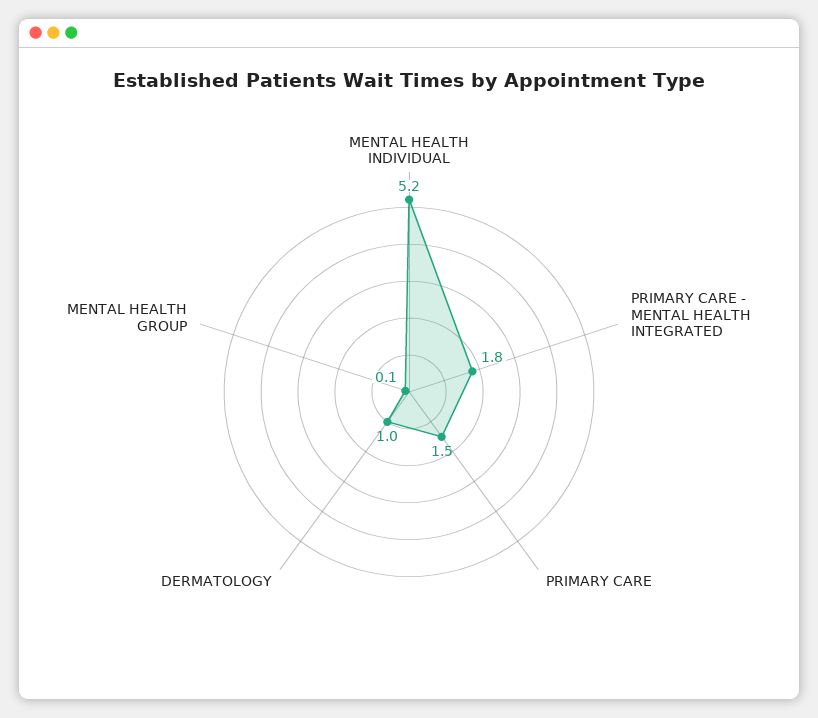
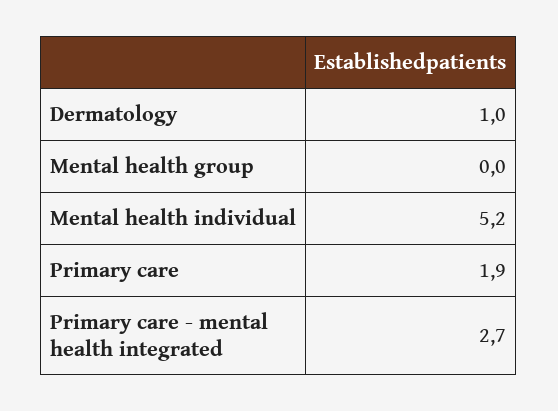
  {
    "MENTAL HEALTH INDIVIDUAL": 5.2,
-   "PRIMARY CARE - MENTAL HEALTH INTEGRATED": 1.8,
+   "PRIMARY CARE - MENTAL HEALTH INTEGRATED": 2.7,
-   "PRIMARY CARE": 1.5,
+   "PRIMARY CARE": 1.9,
    "DERMATOLOGY": 1,
-   "MENTAL HEALTH GROUP": 0.1
+   "MENTAL HEALTH GROUP": 0
  }

